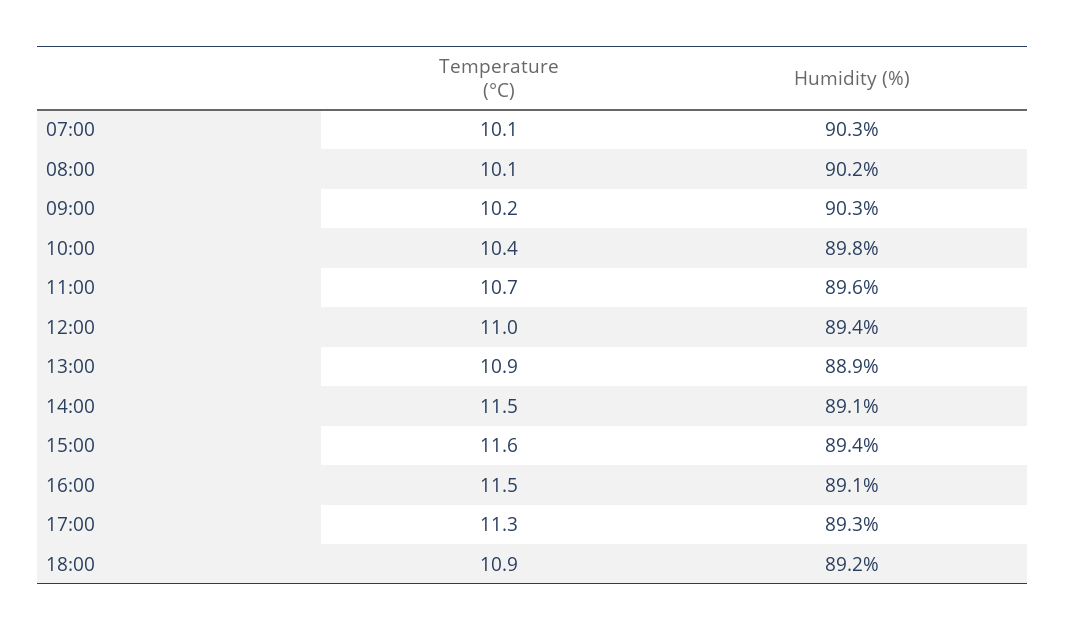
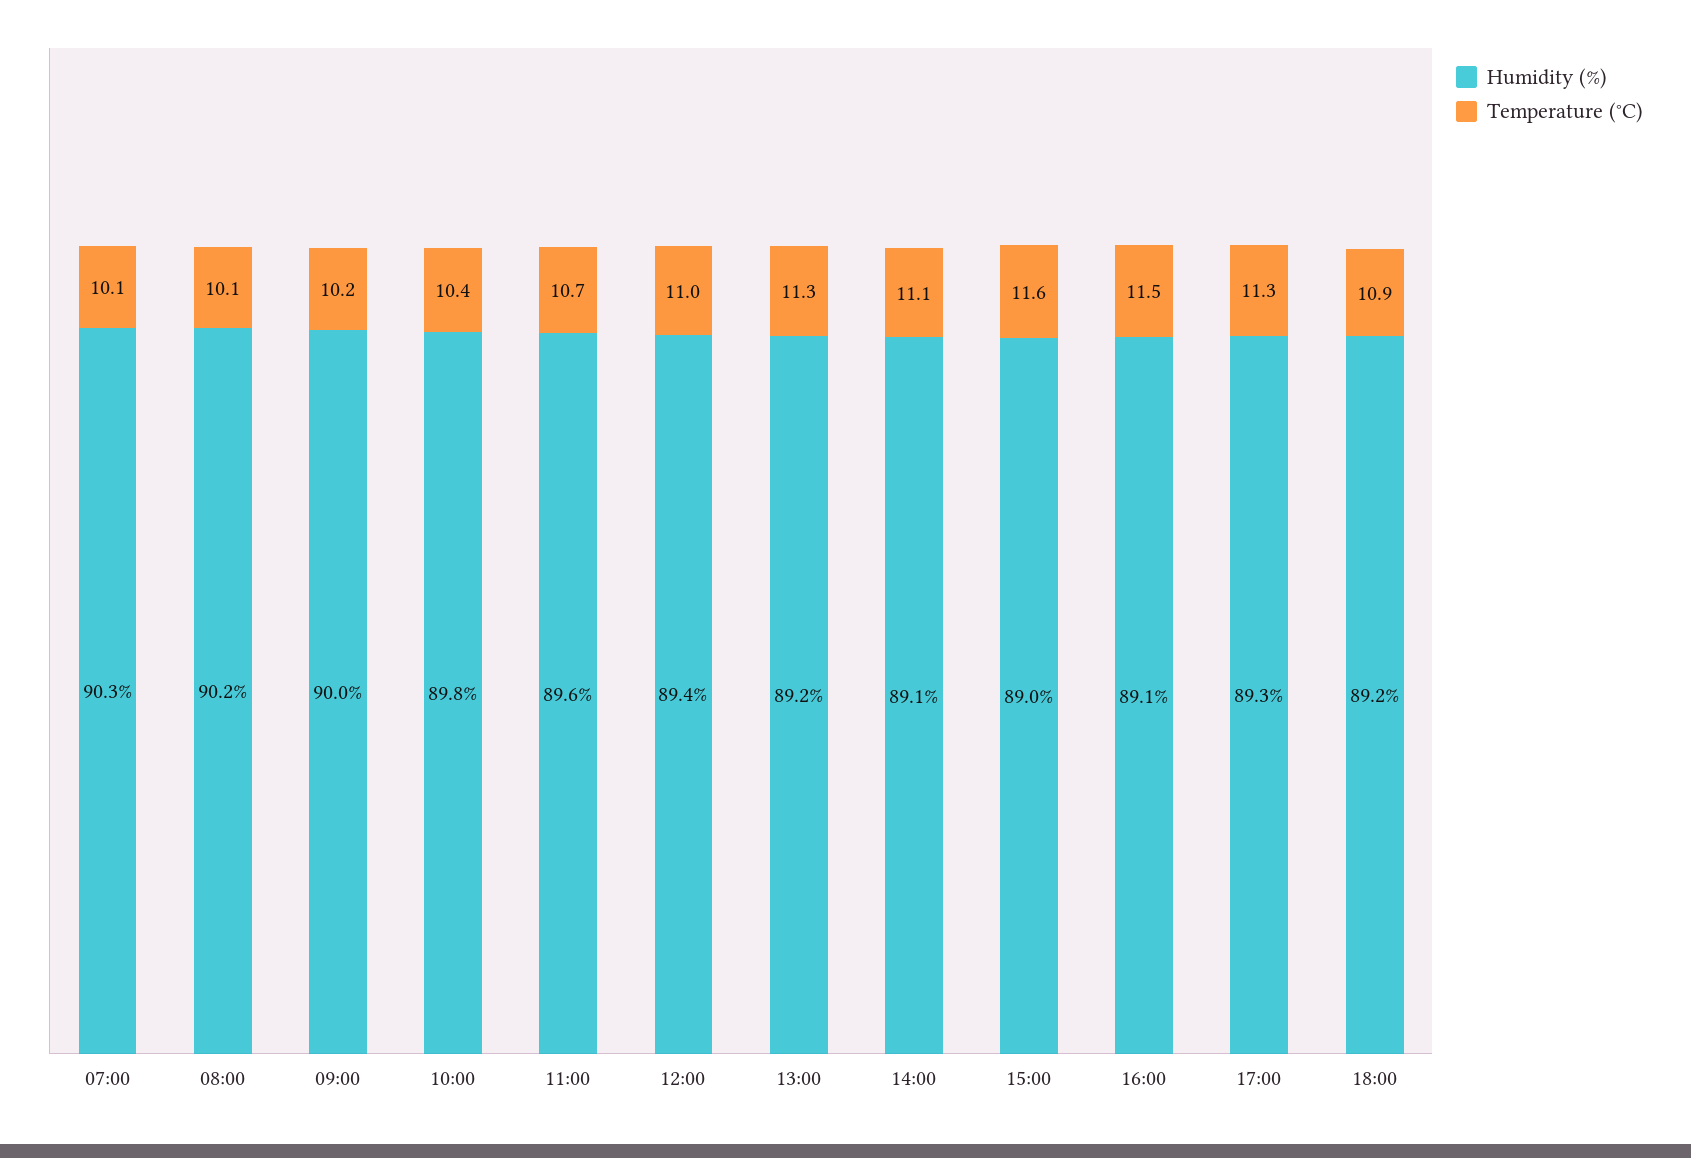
  {
    "Temperature (°C)": {
      "07:00": 10.1,
      "08:00": 10.1,
      "09:00": 10.2,
      "10:00": 10.4,
      "11:00": 10.7,
      "12:00": 11,
-     "13:00": 10.9,
+     "13:00": 11.3,
-     "14:00": 11.5,
+     "14:00": 11.1,
      "15:00": 11.6,
      "16:00": 11.5,
      "17:00": 11.3,
      "18:00": 10.9
    },
    "Humidity (%)": {
      "07:00": 90.3,
      "08:00": 90.2,
-     "09:00": 90.3,
+     "09:00": 90,
      "10:00": 89.8,
      "11:00": 89.6,
      "12:00": 89.4,
-     "13:00": 88.9,
+     "13:00": 89.2,
      "14:00": 89.1,
-     "15:00": 89.4,
+     "15:00": 89,
      "16:00": 89.1,
      "17:00": 89.3,
      "18:00": 89.2
    }
  }

